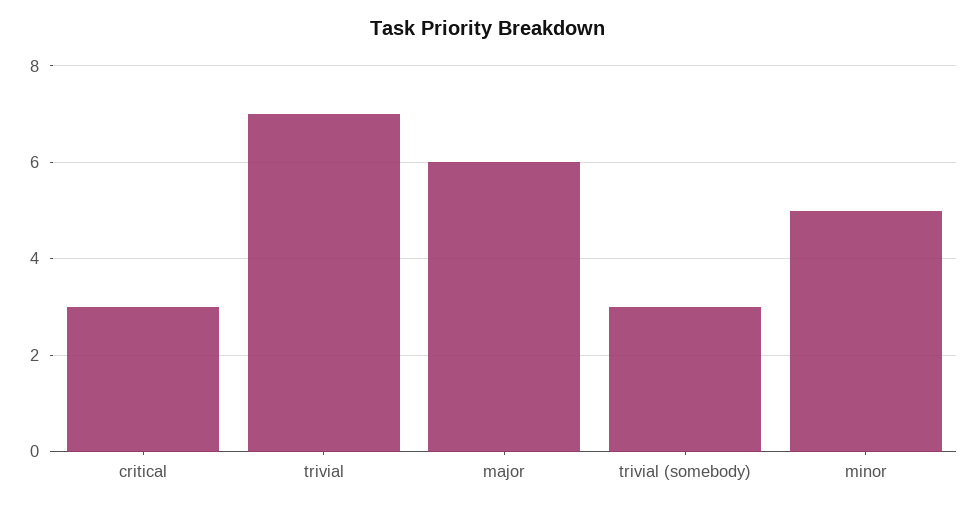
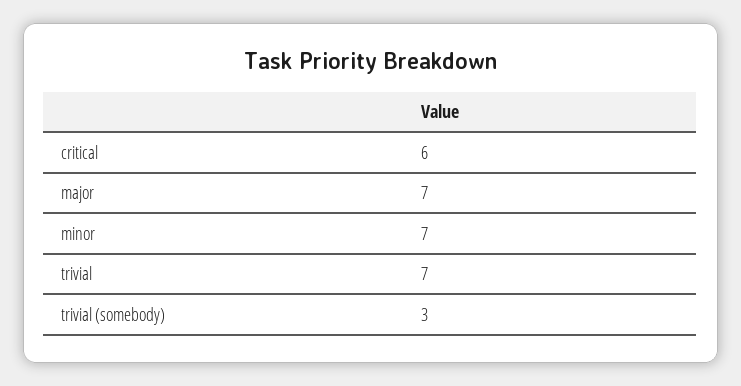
  {
-   "critical": 3,
+   "critical": 6,
    "trivial": 7,
-   "major": 6,
+   "major": 7,
    "trivial (somebody)": 3,
-   "minor": 5
+   "minor": 7
  }

